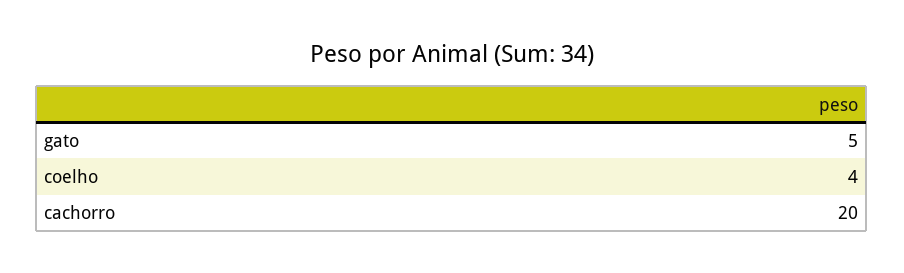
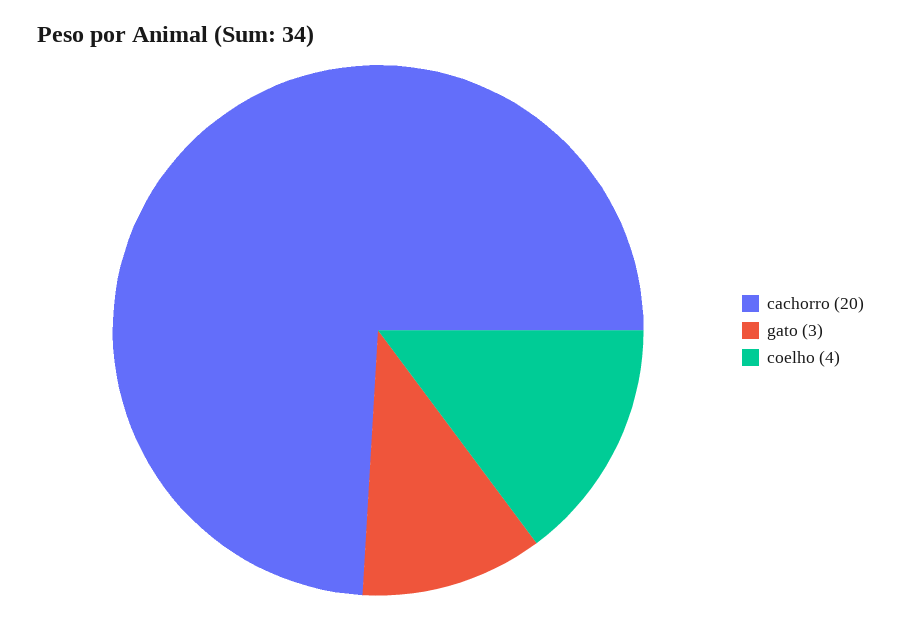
  {
-   "gato": 5,
+   "gato": 3,
    "coelho": 4,
    "cachorro": 20
  }

